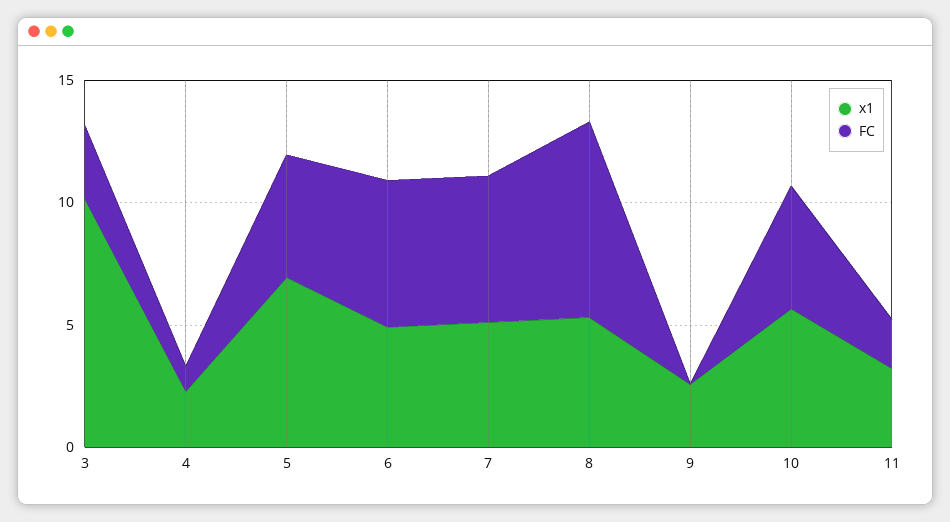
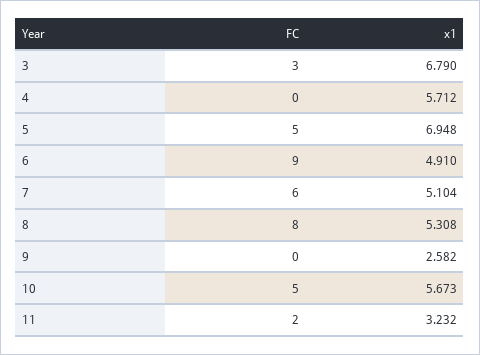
  {
    "x1": {
-     "3": 10,
+     "3": 6.79,
-     "4": 2,
+     "4": 5.712,
      "5": 6.948,
      "6": 4.91,
      "7": 5.104,
      "8": 5.308,
      "9": 2.582,
      "10": 5.673,
      "11": 3.232
    },
    "FC": {
      "3": 3,
-     "4": 1,
+     "4": 0,
      "5": 5,
-     "6": 6,
+     "6": 9,
      "7": 6,
      "8": 8,
      "9": 0,
      "10": 5,
      "11": 2
    }
  }

